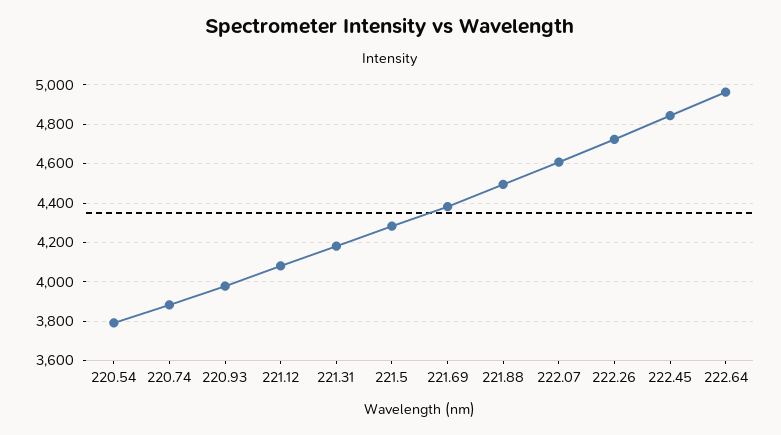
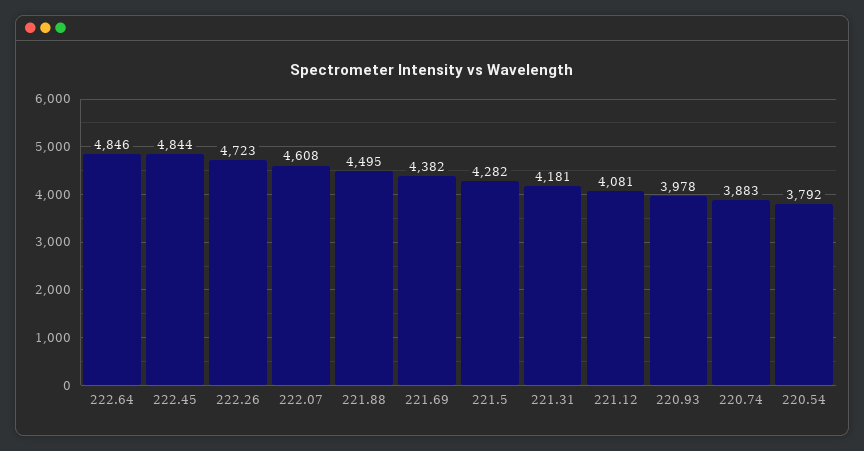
  {
    "220.54": 3792,
    "220.74": 3883,
    "220.93": 3978,
    "221.12": 4081,
    "221.31": 4181,
    "221.5": 4282,
    "221.69": 4382,
    "221.88": 4495,
    "222.07": 4608,
    "222.26": 4723,
    "222.45": 4844,
-   "222.64": 4950
+   "222.64": 4846
  }

